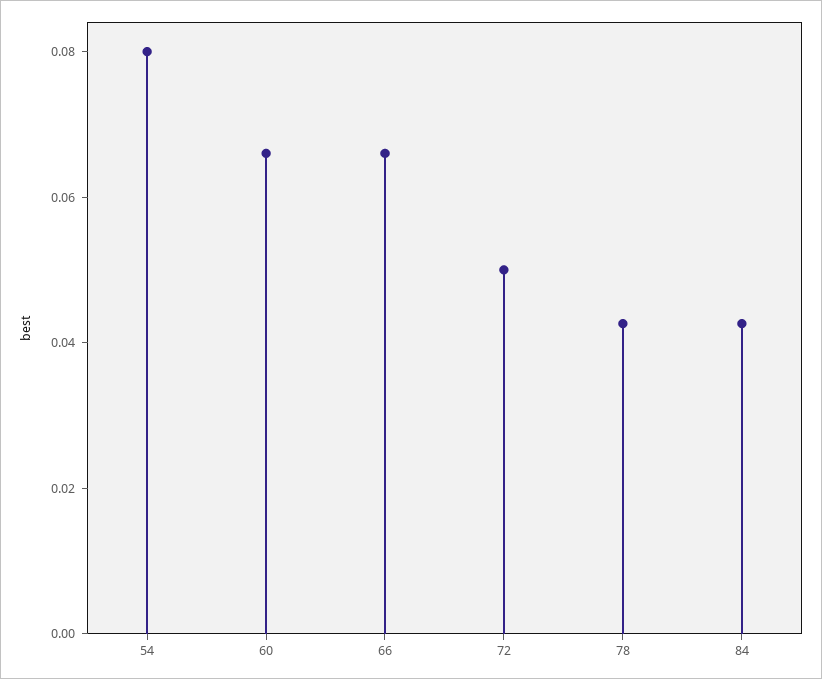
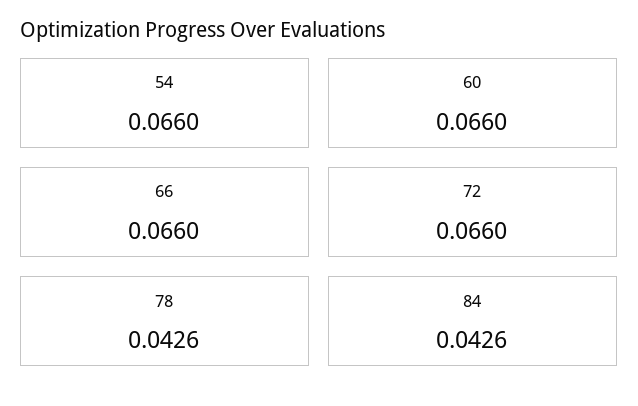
  {
-   "54": 0.08,
+   "54": 0.066,
    "60": 0.066,
    "66": 0.066,
-   "72": 0.05,
+   "72": 0.066,
    "78": 0.0426,
    "84": 0.0426
  }

